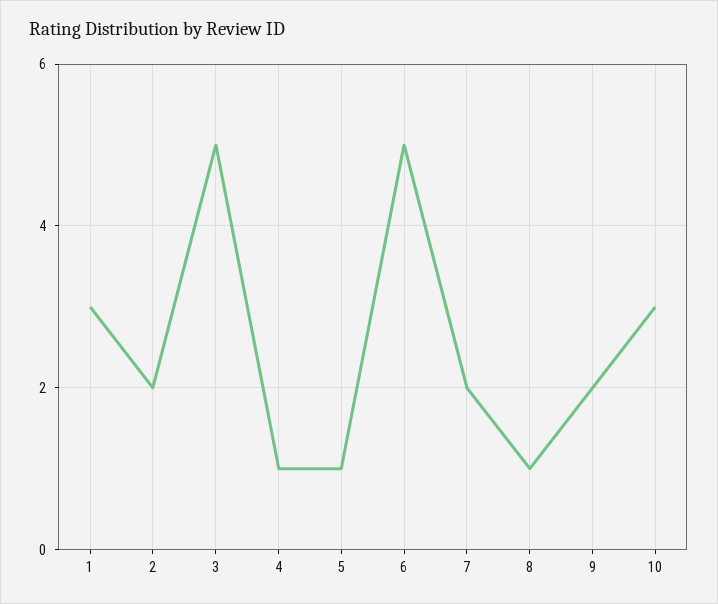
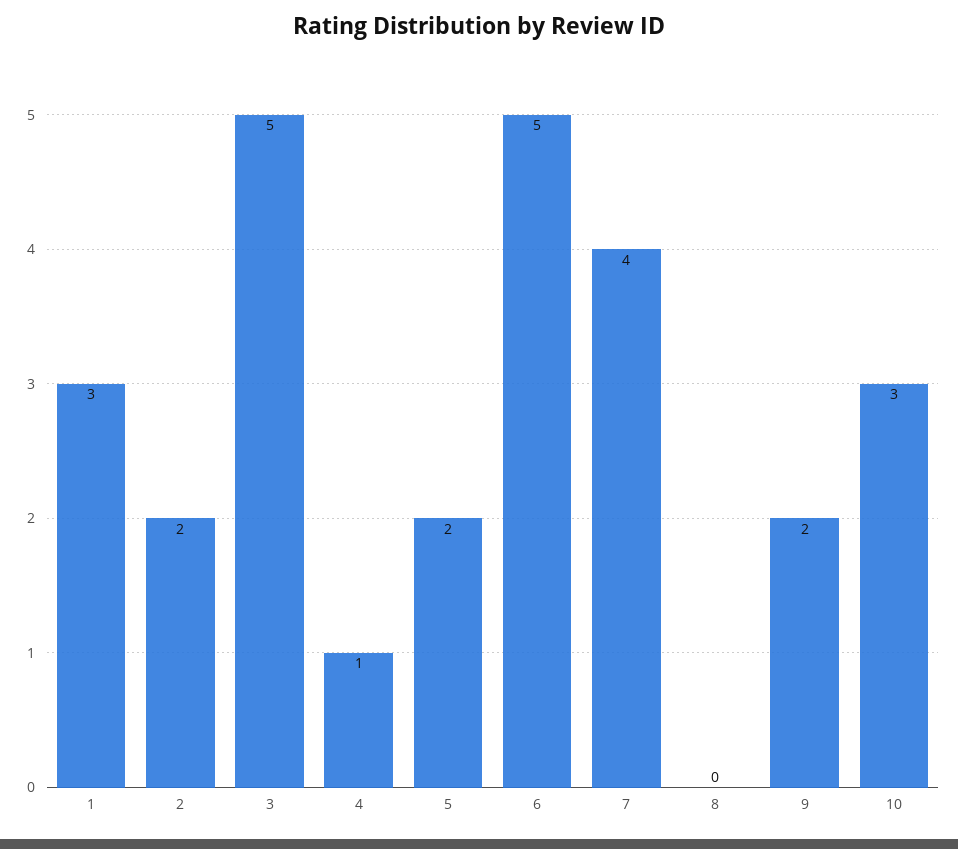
  {
    "1": 3,
    "2": 2,
    "3": 5,
    "4": 1,
-   "5": 1,
+   "5": 2,
    "6": 5,
-   "7": 2,
+   "7": 4,
-   "8": 1,
+   "8": 0,
    "9": 2,
    "10": 3
  }

